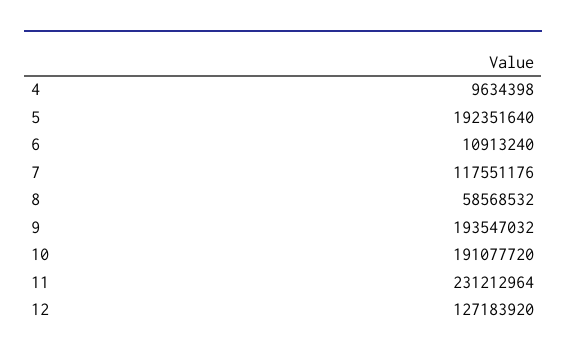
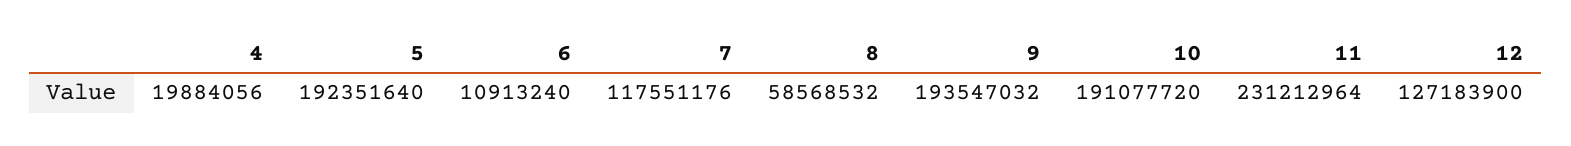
  {
-   "4": 9634398,
+   "4": 19884056,
    "5": 192351640,
    "6": 10913240,
    "7": 117551176,
    "8": 58568532,
    "9": 193547032,
    "10": 191077720,
    "11": 231212964,
-   "12": 127183920
+   "12": 127183900
  }

